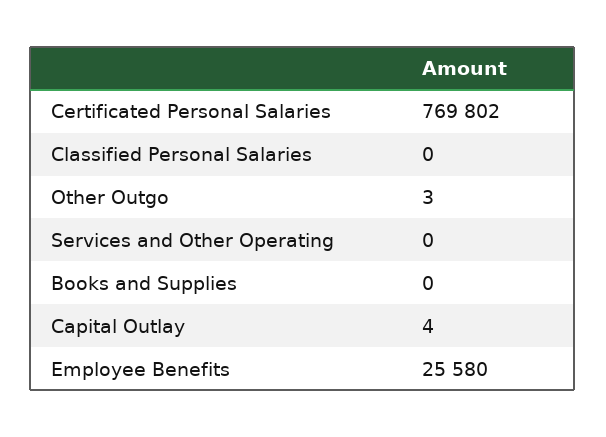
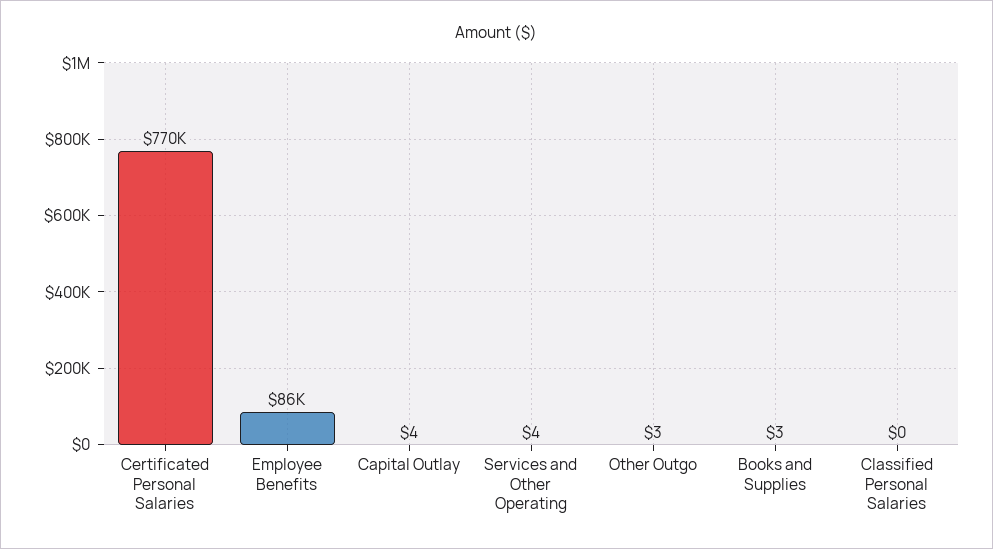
  {
    "Certificated Personal Salaries": 769802,
    "Classified Personal Salaries": 0,
    "Other Outgo": 3,
-   "Services and Other Operating": 0,
+   "Services and Other Operating": 4,
-   "Books and Supplies": 0,
+   "Books and Supplies": 3,
    "Capital Outlay": 4,
-   "Employee Benefits": 25580
+   "Employee Benefits": 86000
  }

